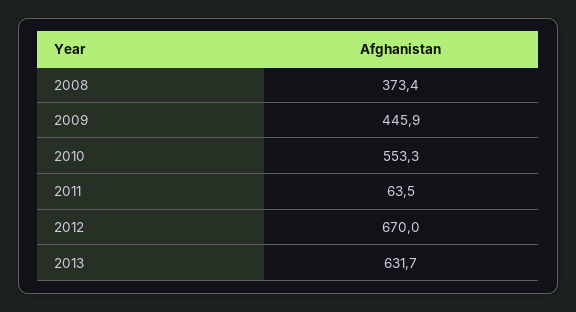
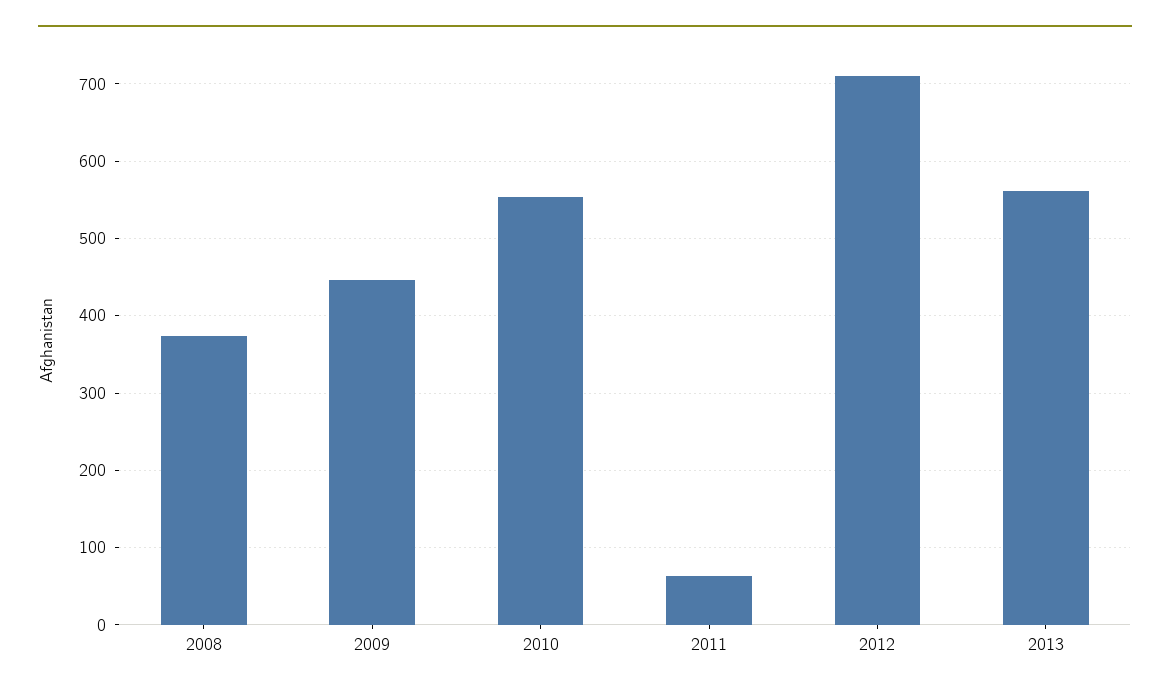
  {
    "2008": 373.4,
    "2009": 445.9,
    "2010": 553.3,
    "2011": 63.5,
-   "2012": 670,
+   "2012": 710,
-   "2013": 631.7
+   "2013": 560
  }

